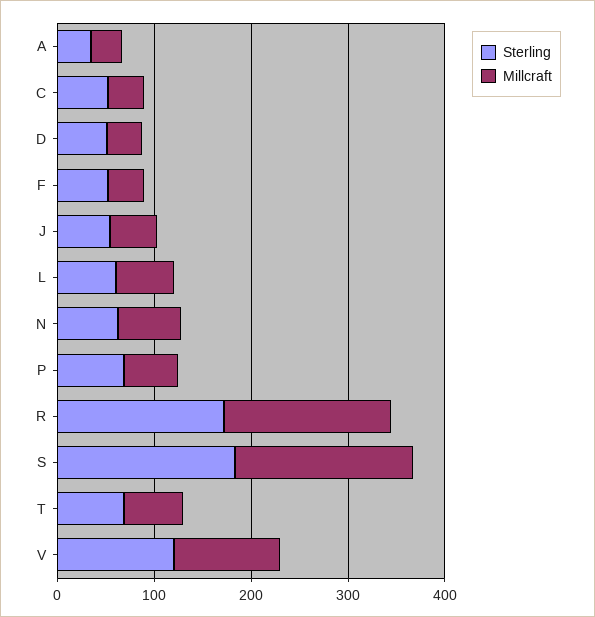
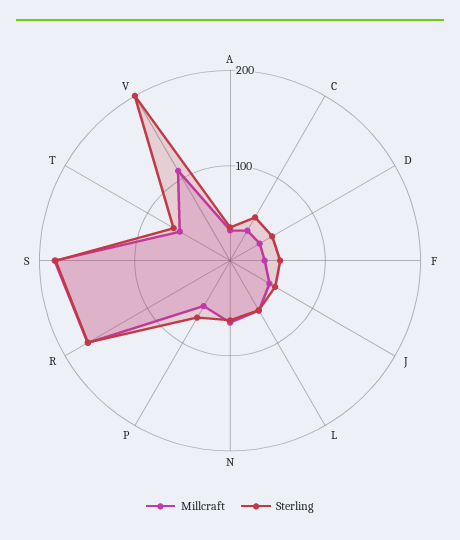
  {
    "Sterling": {
      "A": 40,
      "C": 60,
      "D": 60,
      "F": 60,
      "J": 60,
      "L": 60,
      "N": 60,
      "P": 60,
      "R": 180,
      "S": 180,
      "T": 60,
-     "V": 120
+     "V": 200
    },
    "Millcraft": {
      "A": 40,
      "C": 40,
      "D": 40,
      "F": 40,
      "J": 40,
      "L": 60,
      "N": 60,
      "P": 60,
      "R": 180,
      "S": 180,
      "T": 60,
      "V": 100
    }
  }

